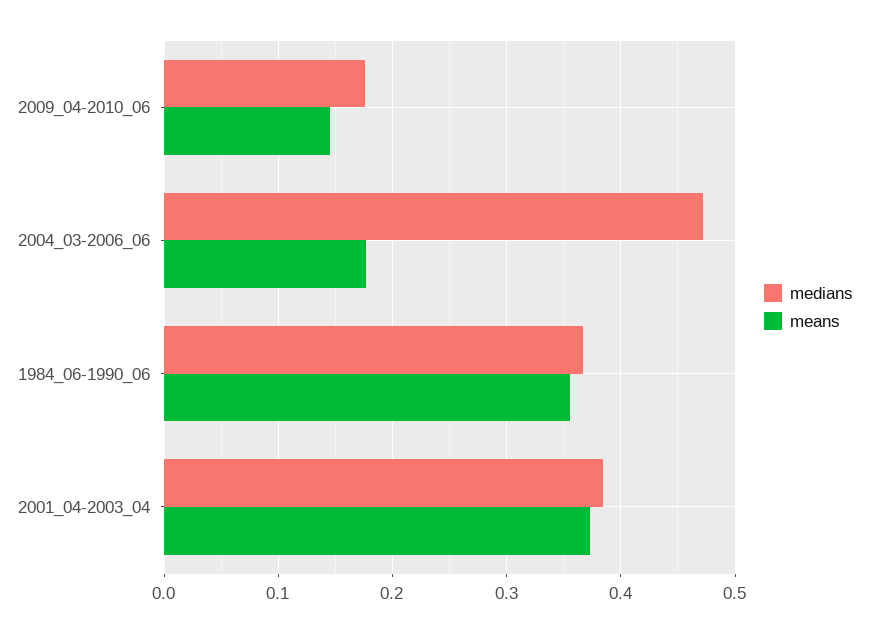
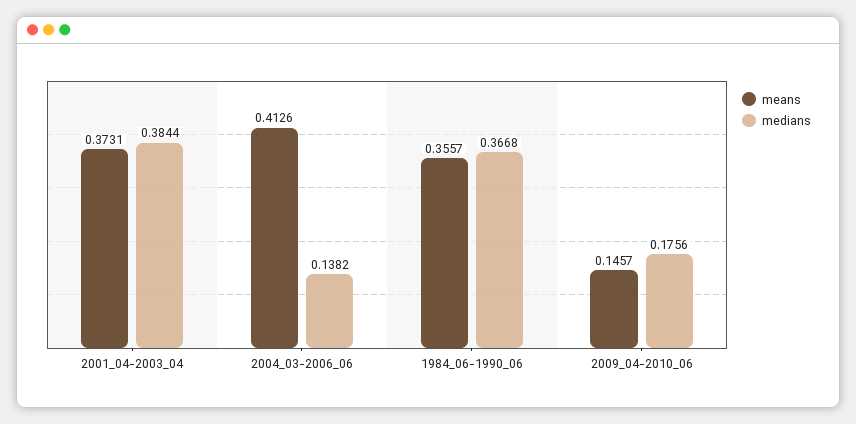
  {
    "medians": {
      "2009_04-2010_06": 0.1756,
-     "2004_03-2006_06": 0.47,
+     "2004_03-2006_06": 0.1382,
      "1984_06-1990_06": 0.3668,
      "2001_04-2003_04": 0.3844
    },
    "means": {
      "2009_04-2010_06": 0.1457,
-     "2004_03-2006_06": 0.18,
+     "2004_03-2006_06": 0.4126,
      "1984_06-1990_06": 0.3557,
      "2001_04-2003_04": 0.3731
    }
  }

